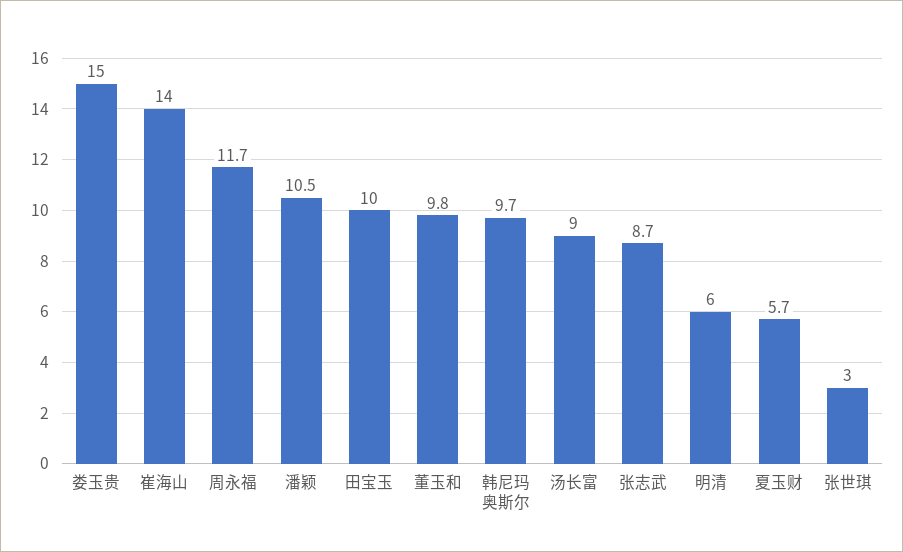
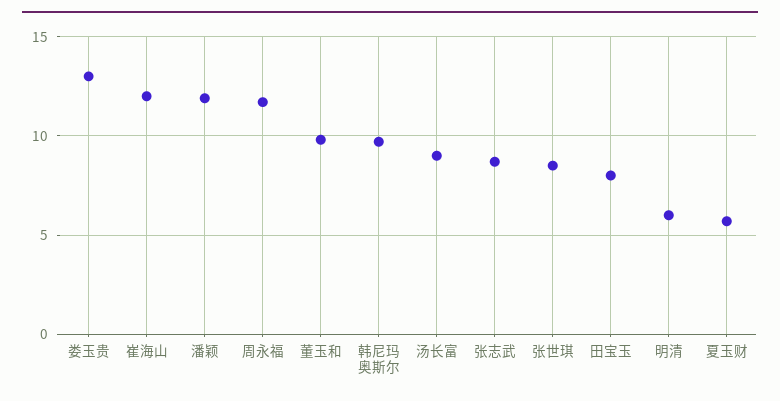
  {
-   "娄玉贵": 15,
+   "娄玉贵": 13,
-   "崔海山": 14,
+   "崔海山": 12,
    "周永福": 11.7,
-   "潘颖": 10.5,
+   "潘颖": 12,
-   "田宝玉": 10,
+   "田宝玉": 8,
    "董玉和": 9.8,
    "韩尼玛奥斯尔": 9.7,
    "汤长富": 9,
    "张志武": 8.7,
    "明清": 6,
    "夏玉财": 5.7,
-   "张世琪": 3
+   "张世琪": 8.5
  }

